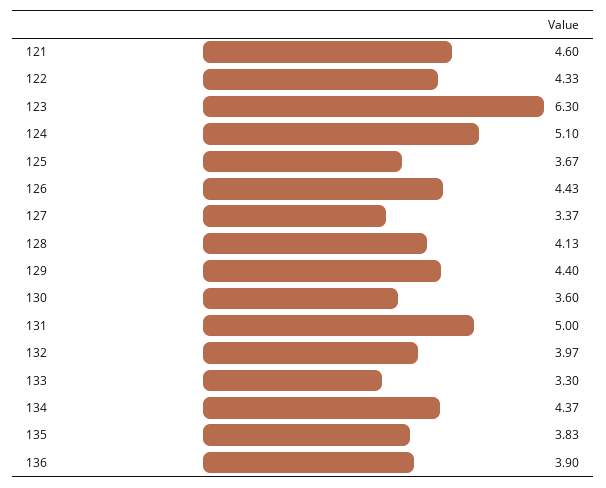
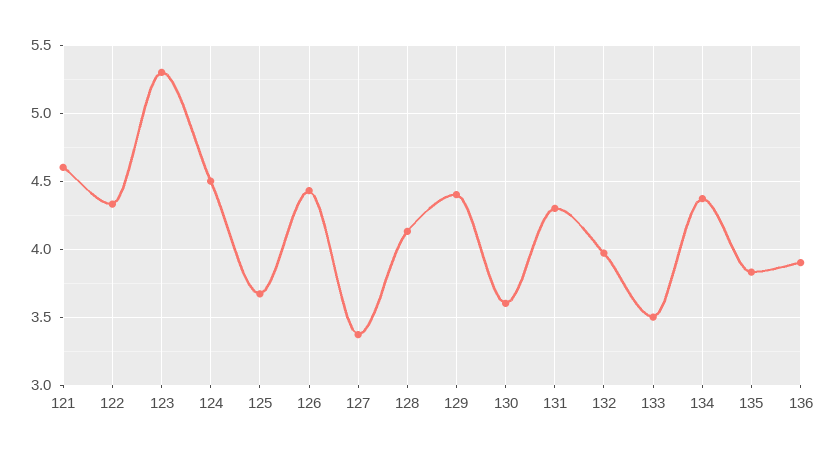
  {
    "121": 4.6,
    "122": 4.33,
-   "123": 6.3,
+   "123": 5.3,
-   "124": 5.1,
+   "124": 4.5,
    "125": 3.67,
    "126": 4.43,
    "127": 3.37,
    "128": 4.13,
    "129": 4.4,
    "130": 3.6,
-   "131": 5,
+   "131": 4.3,
    "132": 3.97,
-   "133": 3.3,
+   "133": 3.5,
    "134": 4.37,
    "135": 3.83,
    "136": 3.9
  }

